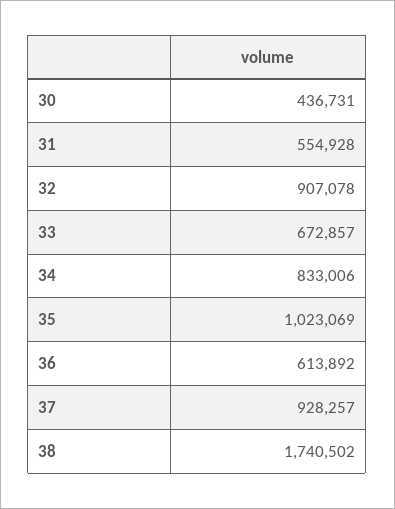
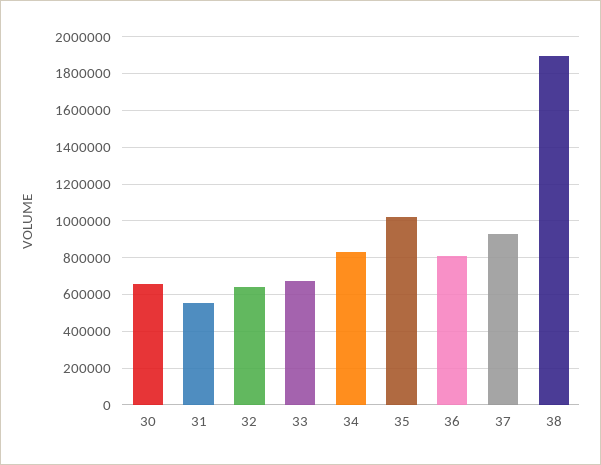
  {
-   "30": 436731,
+   "30": 650000,
    "31": 554928,
-   "32": 907078,
+   "32": 650000,
    "33": 672857,
    "34": 833006,
    "35": 1023069,
-   "36": 613892,
+   "36": 800000,
    "37": 928257,
-   "38": 1740502
+   "38": 1900000
  }

